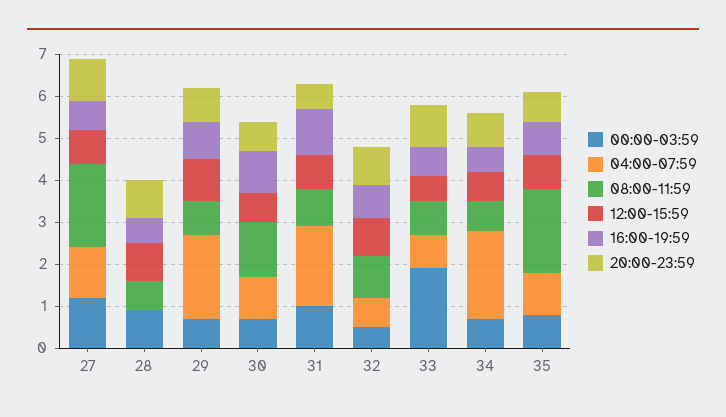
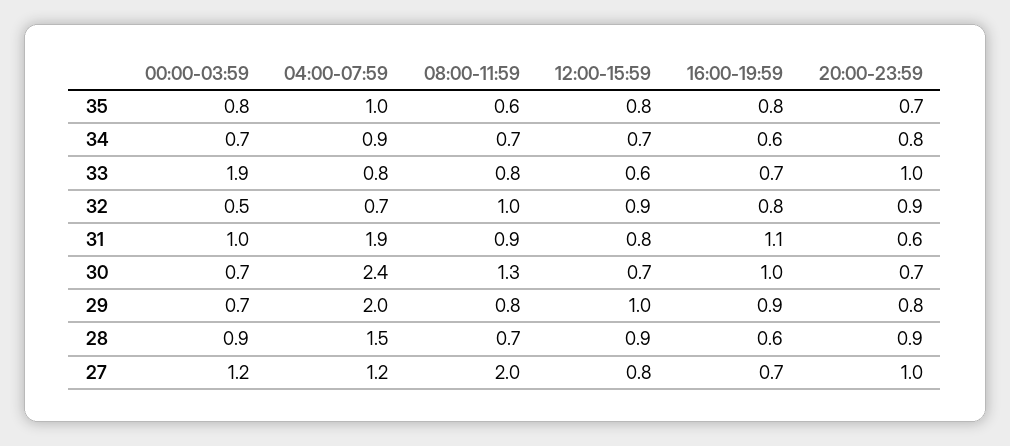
  {
    "00:00-03:59": {
      "27": 1.2,
      "28": 0.9,
      "29": 0.7,
      "30": 0.7,
      "31": 1,
      "32": 0.5,
      "33": 1.9,
      "34": 0.7,
      "35": 0.8
    },
    "04:00-07:59": {
      "27": 1.2,
-     "28": 0,
+     "28": 1.5,
      "29": 2,
-     "30": 1,
+     "30": 2.4,
      "31": 1.9,
      "32": 0.7,
      "33": 0.8,
-     "34": 2,
+     "34": 0.9,
      "35": 1
    },
    "08:00-11:59": {
      "27": 2,
      "28": 0.7,
      "29": 0.8,
      "30": 1.3,
      "31": 0.9,
      "32": 1,
      "33": 0.8,
      "34": 0.7,
-     "35": 2
+     "35": 0.6
    },
    "12:00-15:59": {
      "27": 0.8,
      "28": 0.9,
      "29": 1,
      "30": 0.7,
      "31": 0.8,
      "32": 0.9,
      "33": 0.6,
      "34": 0.7,
      "35": 0.8
    },
    "16:00-19:59": {
      "27": 0.7,
      "28": 0.6,
      "29": 0.9,
      "30": 1,
      "31": 1.1,
      "32": 0.8,
      "33": 0.7,
      "34": 0.6,
      "35": 0.8
    },
    "20:00-23:59": {
      "27": 1,
      "28": 0.9,
      "29": 0.8,
      "30": 0.7,
      "31": 0.6,
      "32": 0.9,
      "33": 1,
      "34": 0.8,
      "35": 0.7
    }
  }

